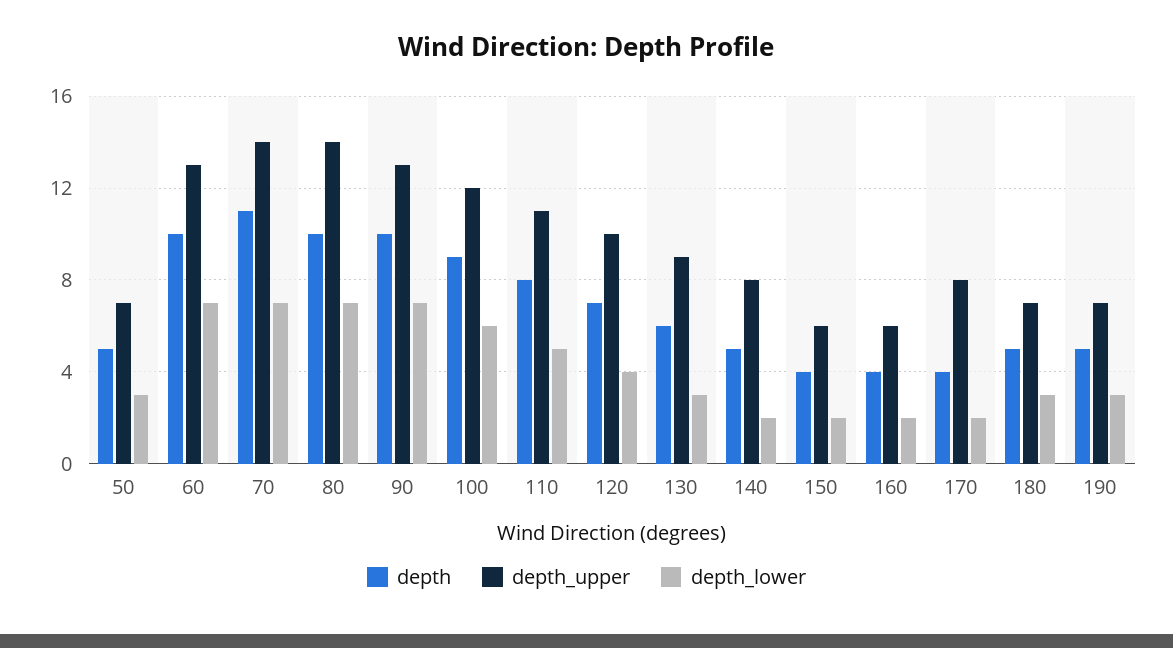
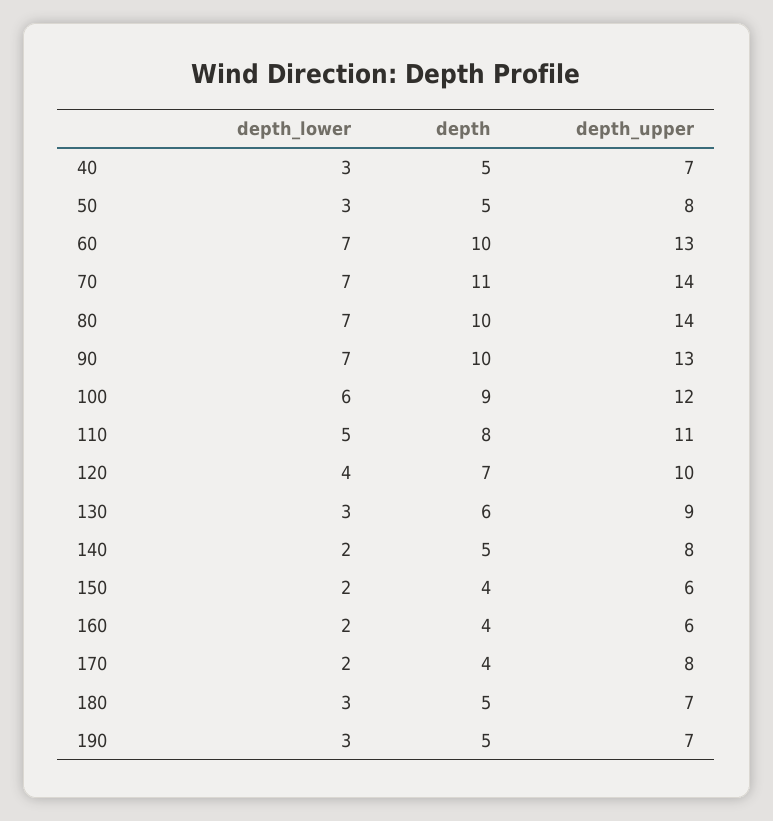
  {
    "depth": {
      "50": 5,
      "60": 10,
      "70": 11,
      "80": 10,
      "90": 10,
      "100": 9,
      "110": 8,
      "120": 7,
      "130": 6,
      "140": 5,
      "150": 4,
      "160": 4,
      "170": 4,
      "180": 5,
-     "190": 5
+     "190": 5,
+     "40": 5
    },
    "depth_upper": {
-     "50": 7,
+     "50": 8,
      "60": 13,
      "70": 14,
      "80": 14,
      "90": 13,
      "100": 12,
      "110": 11,
      "120": 10,
      "130": 9,
      "140": 8,
      "150": 6,
      "160": 6,
      "170": 8,
      "180": 7,
-     "190": 7
+     "190": 7,
+     "40": 7
    },
    "depth_lower": {
      "50": 3,
      "60": 7,
      "70": 7,
      "80": 7,
      "90": 7,
      "100": 6,
      "110": 5,
      "120": 4,
      "130": 3,
      "140": 2,
      "150": 2,
      "160": 2,
      "170": 2,
      "180": 3,
-     "190": 3
+     "190": 3,
+     "40": 3
    }
  }

